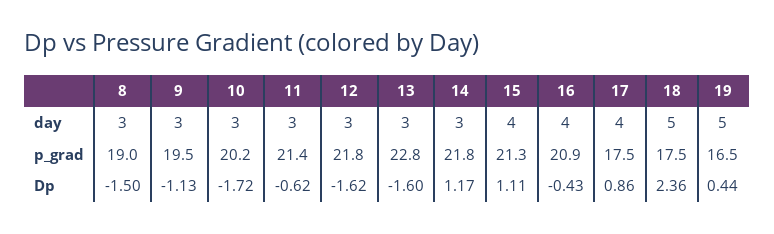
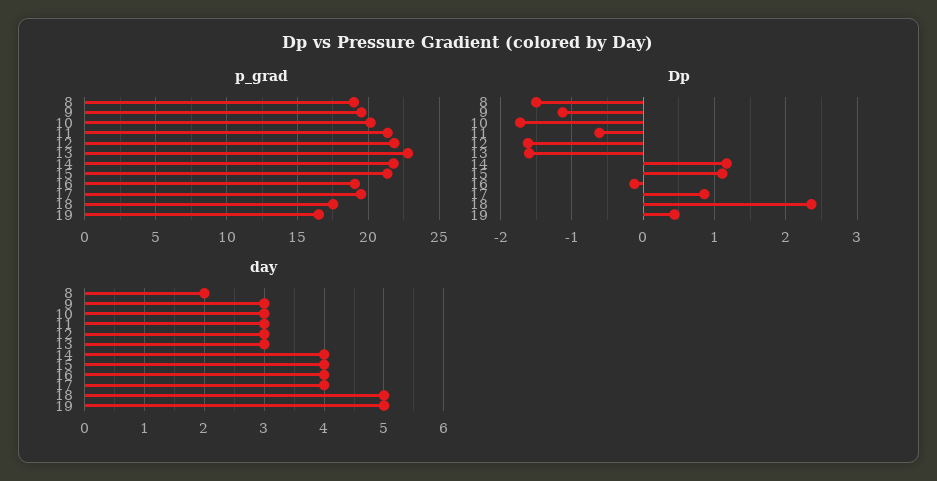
  {
    "day": {
-     "8": 3,
+     "8": 2,
      "9": 3,
      "10": 3,
      "11": 3,
      "12": 3,
      "13": 3,
-     "14": 3,
+     "14": 4,
      "15": 4,
      "16": 4,
      "17": 4,
      "18": 5,
      "19": 5
    },
    "p_grad": {
      "8": 19,
      "9": 19.5,
      "10": 20.2,
      "11": 21.4,
      "12": 21.8,
      "13": 22.8,
      "14": 21.8,
      "15": 21.3,
-     "16": 20.9,
+     "16": 19,
-     "17": 17.5,
+     "17": 19.5,
      "18": 17.5,
      "19": 16.5
    },
    "Dp": {
      "8": -1.5,
      "9": -1.13,
      "10": -1.72,
      "11": -0.62,
      "12": -1.62,
      "13": -1.6,
      "14": 1.17,
      "15": 1.11,
-     "16": -0.43,
+     "16": -0.1,
      "17": 0.86,
      "18": 2.36,
      "19": 0.44
    }
  }

